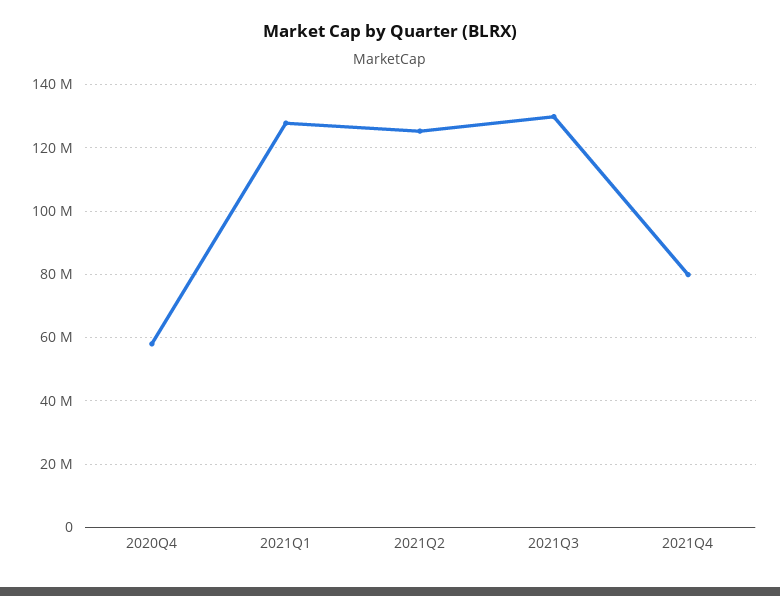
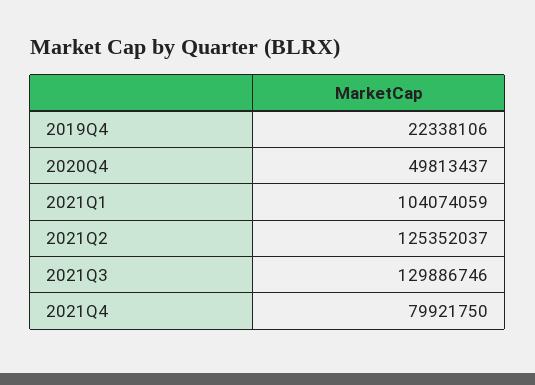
  {
-   "2020Q4": 58000000,
+   "2020Q4": 49813437,
-   "2021Q1": 128000000,
+   "2021Q1": 104074059,
    "2021Q2": 125352037,
    "2021Q3": 129886746,
-   "2021Q4": 79921750
+   "2021Q4": 79921750,
+   "2019Q4": 22338106
  }

